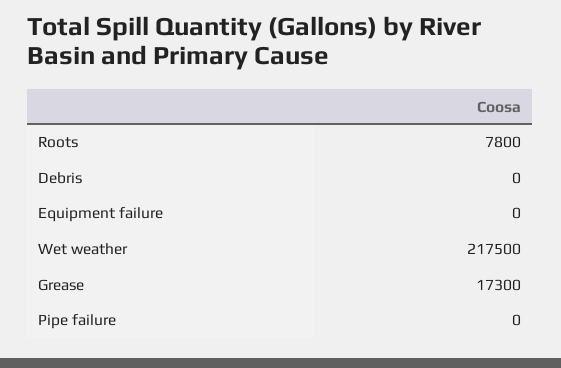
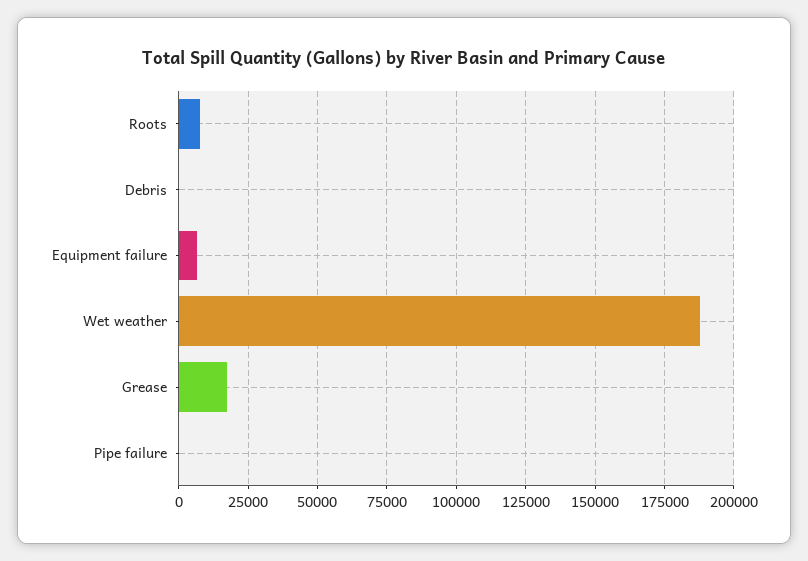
  {
    "Roots": 7800,
    "Debris": 0,
-   "Equipment failure": 0,
+   "Equipment failure": 7500,
-   "Wet weather": 217500,
+   "Wet weather": 187500,
    "Grease": 17300,
    "Pipe failure": 0
  }

